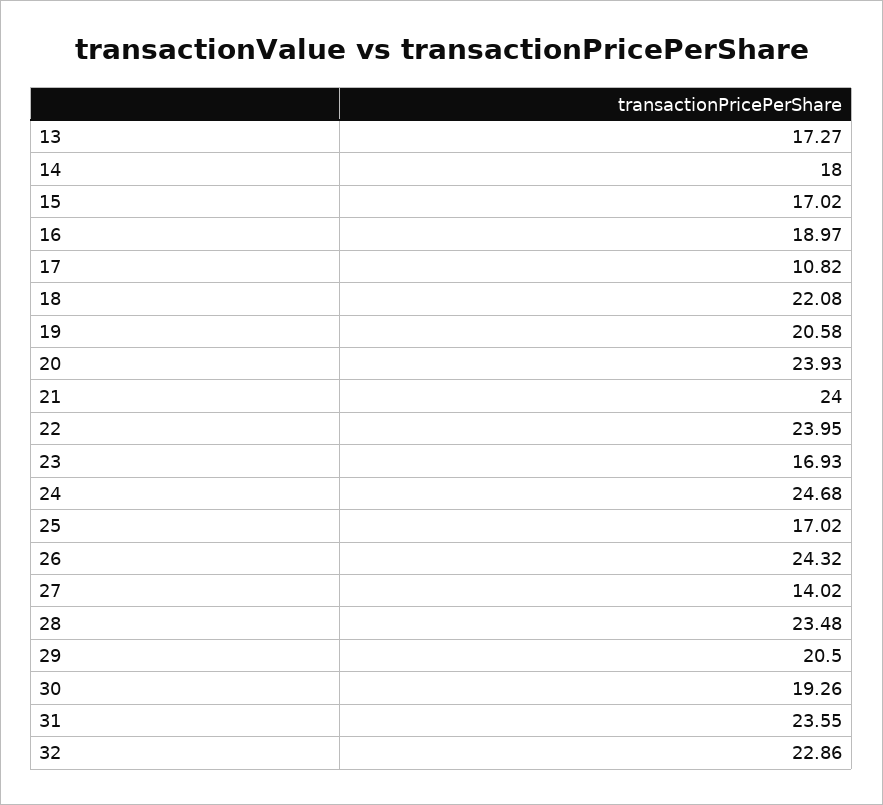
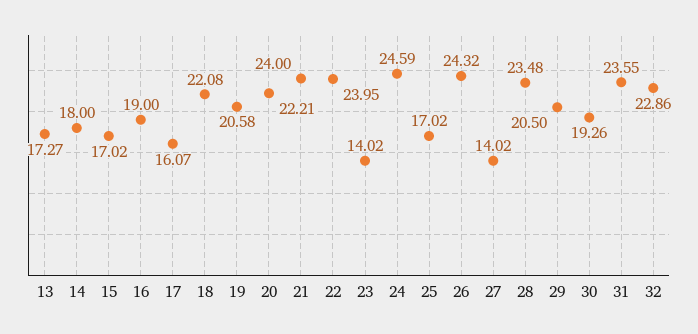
  {
    "13": 17.27,
    "14": 18,
    "15": 17.02,
-   "16": 18.97,
+   "16": 19,
-   "17": 10.82,
+   "17": 16.07,
    "18": 22.08,
    "19": 20.58,
-   "20": 23.93,
+   "20": 22.21,
    "21": 24,
    "22": 23.95,
-   "23": 16.93,
+   "23": 14.02,
-   "24": 24.68,
+   "24": 24.59,
    "25": 17.02,
    "26": 24.32,
    "27": 14.02,
    "28": 23.48,
    "29": 20.5,
    "30": 19.26,
    "31": 23.55,
    "32": 22.86
  }

